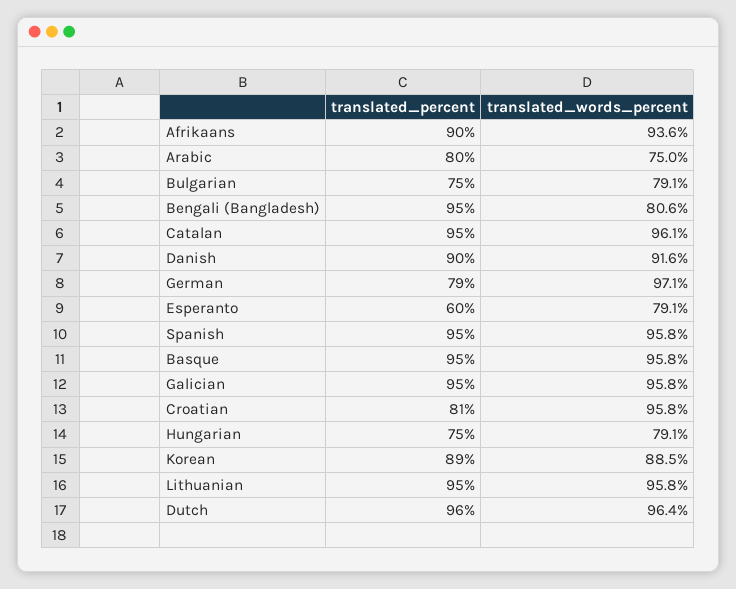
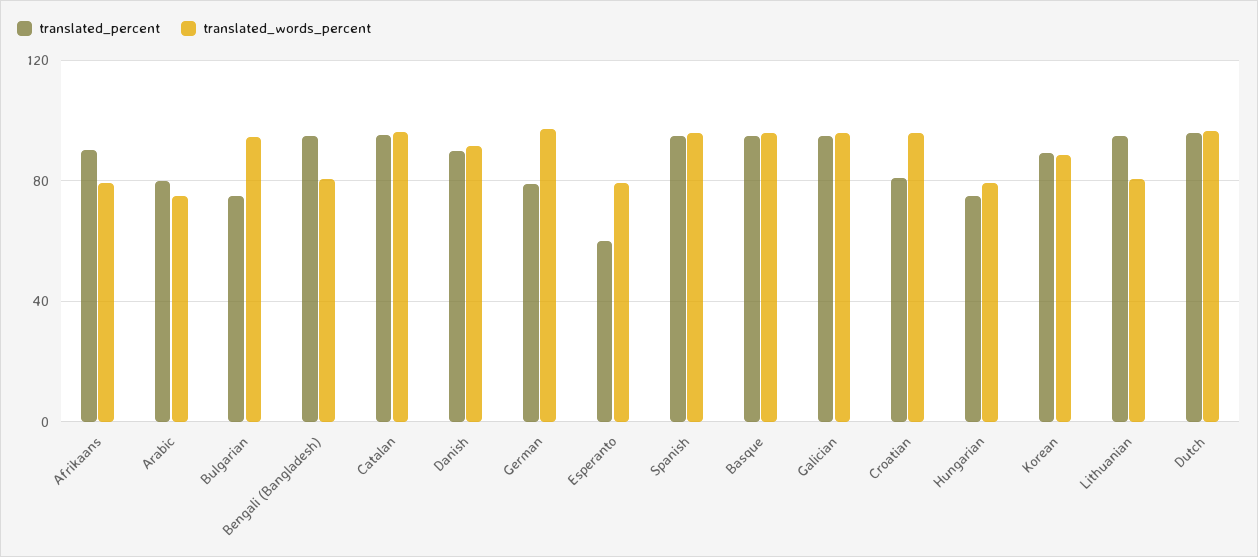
  {
    "translated_percent": {
      "Afrikaans": 90,
      "Arabic": 80,
      "Bulgarian": 75,
      "Bengali (Bangladesh)": 95,
      "Catalan": 95,
      "Danish": 90,
      "German": 79,
      "Esperanto": 60,
      "Spanish": 95,
      "Basque": 95,
      "Galician": 95,
      "Croatian": 81,
      "Hungarian": 75,
      "Korean": 89,
      "Lithuanian": 95,
      "Dutch": 96
    },
    "translated_words_percent": {
-     "Afrikaans": 93.6,
+     "Afrikaans": 80,
      "Arabic": 75,
-     "Bulgarian": 79.1,
+     "Bulgarian": 95,
      "Bengali (Bangladesh)": 80.6,
      "Catalan": 96.1,
      "Danish": 91.6,
      "German": 97.1,
      "Esperanto": 79.1,
      "Spanish": 95.8,
      "Basque": 95.8,
      "Galician": 95.8,
      "Croatian": 95.8,
      "Hungarian": 79.1,
      "Korean": 88.5,
-     "Lithuanian": 95.8,
+     "Lithuanian": 80,
      "Dutch": 96.4
    }
  }

